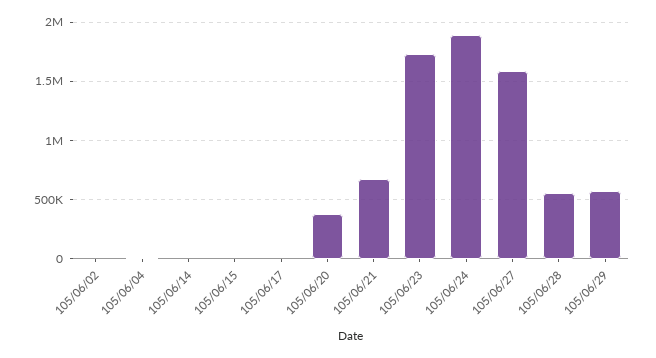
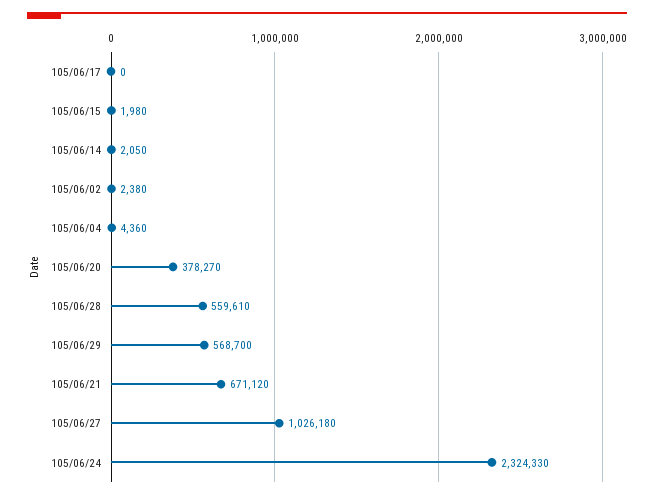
  {
    "105/06/02": 2380,
    "105/06/04": 4360,
    "105/06/14": 2050,
    "105/06/15": 1980,
    "105/06/17": 0,
    "105/06/20": 378270,
    "105/06/21": 671120,
-   "105/06/23": 1700000,
-   "105/06/24": 1900000,
+   "105/06/24": 2324330,
-   "105/06/27": 1600000,
+   "105/06/27": 1026180,
    "105/06/28": 559610,
    "105/06/29": 568700
  }

